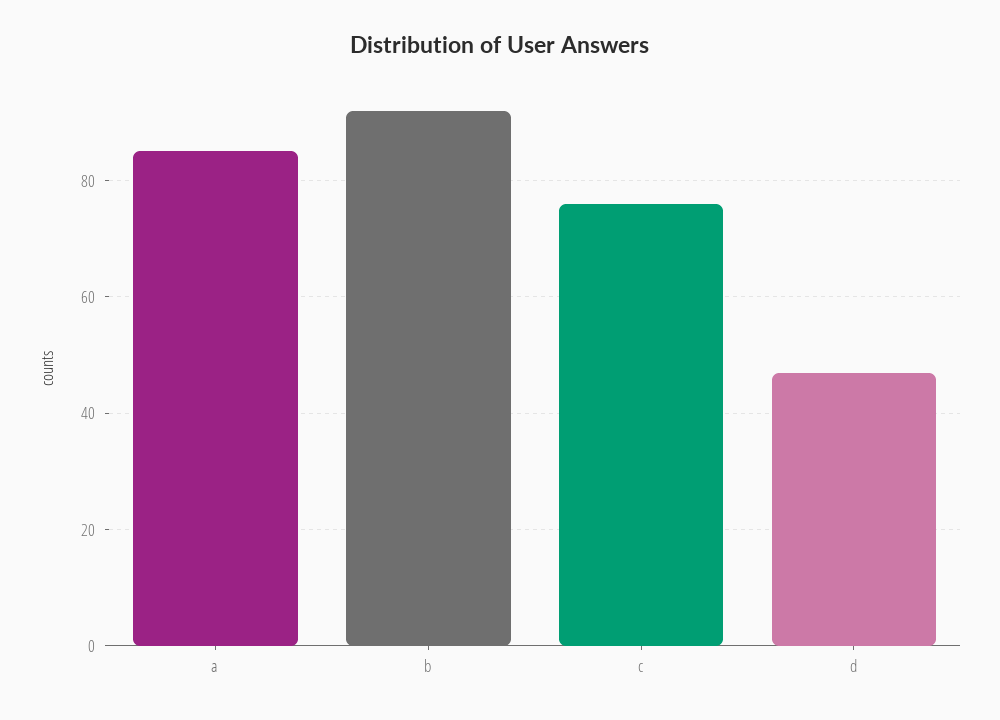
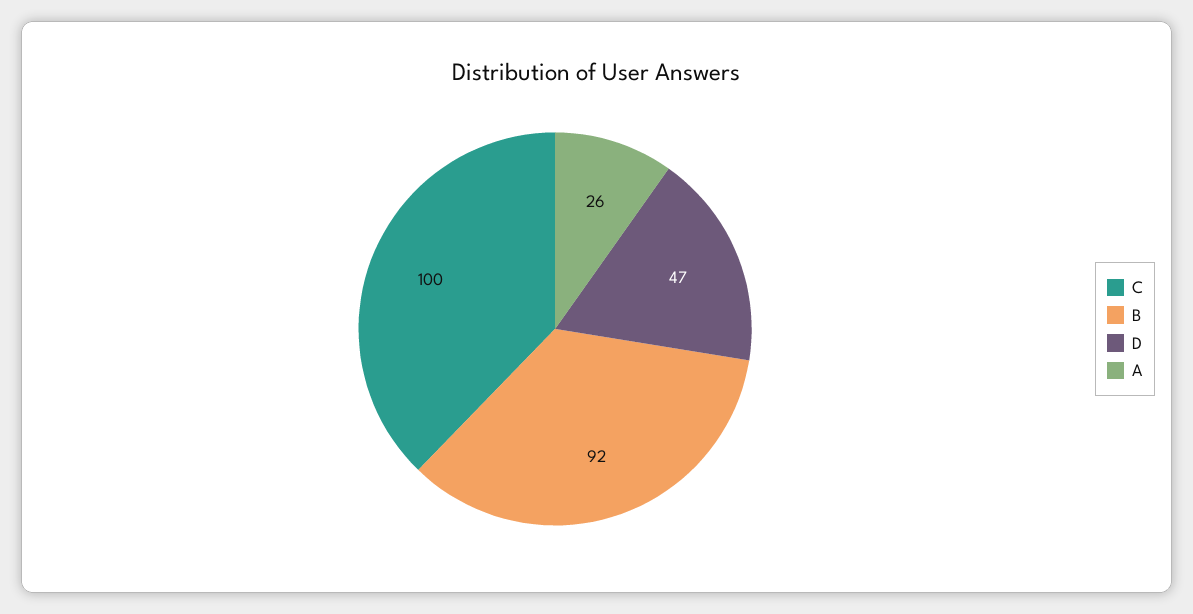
  {
-   "a": 85,
+   "a": 26,
    "b": 92,
-   "c": 75,
+   "c": 100,
    "d": 47
  }

